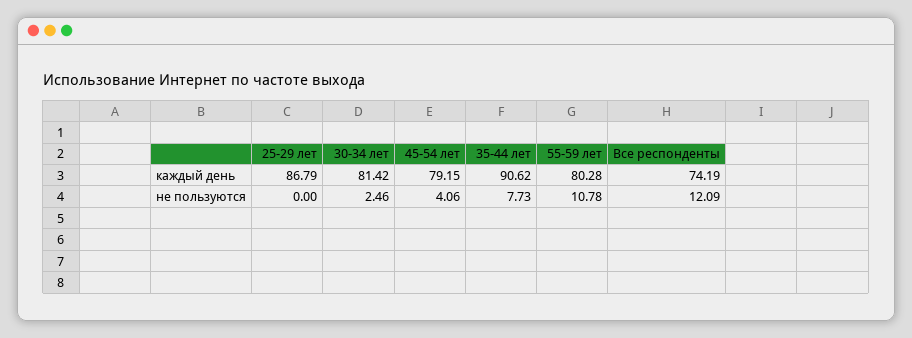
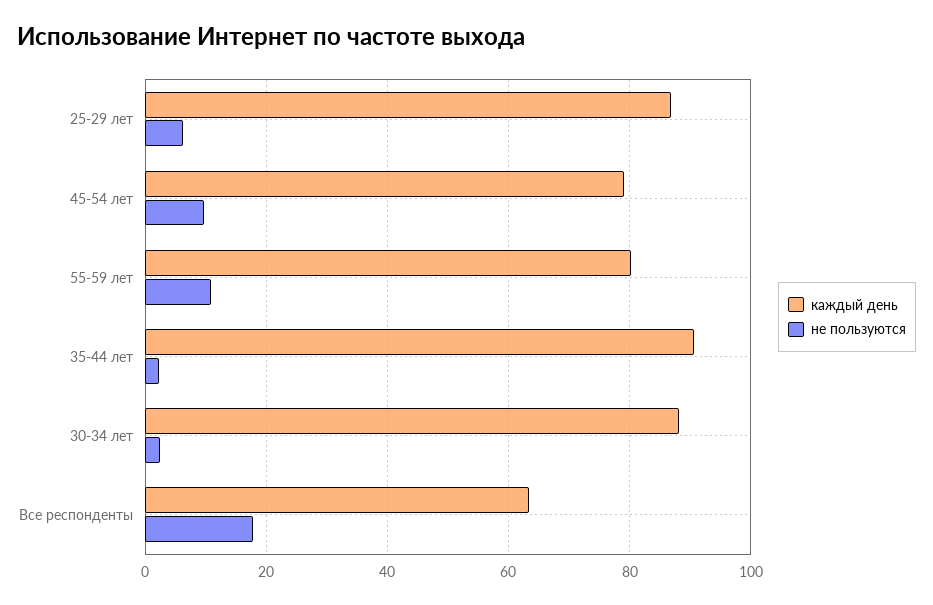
  {
    "каждый день": {
      "25-29 лет": 86.79,
-     "30-34 лет": 81.42,
+     "30-34 лет": 88,
      "45-54 лет": 79.15,
      "35-44 лет": 90.62,
      "55-59 лет": 80.28,
-     "Все респонденты": 74.19
+     "Все респонденты": 64
    },
    "не пользуются": {
-     "25-29 лет": 0,
+     "25-29 лет": 6,
      "30-34 лет": 2.46,
-     "45-54 лет": 4.06,
+     "45-54 лет": 10,
-     "35-44 лет": 7.73,
+     "35-44 лет": 2,
      "55-59 лет": 10.78,
-     "Все респонденты": 12.09
+     "Все респонденты": 18
    }
  }

